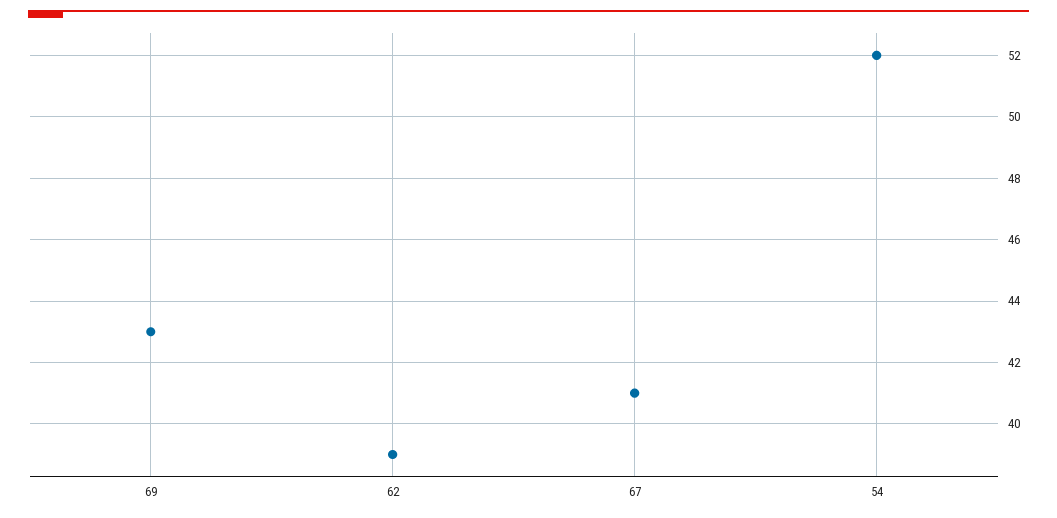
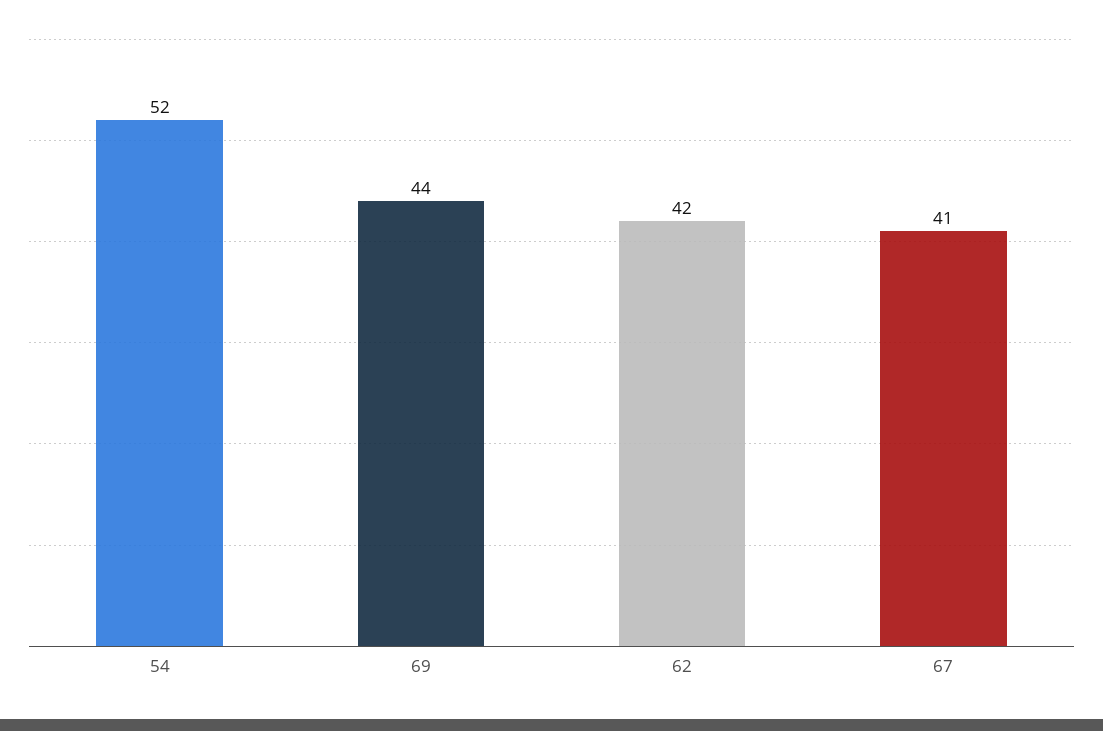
  {
-   "69": 43,
+   "69": 44,
-   "62": 39,
+   "62": 42,
    "67": 41,
    "54": 52
  }

